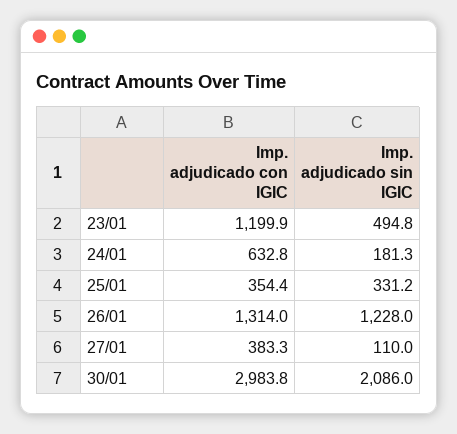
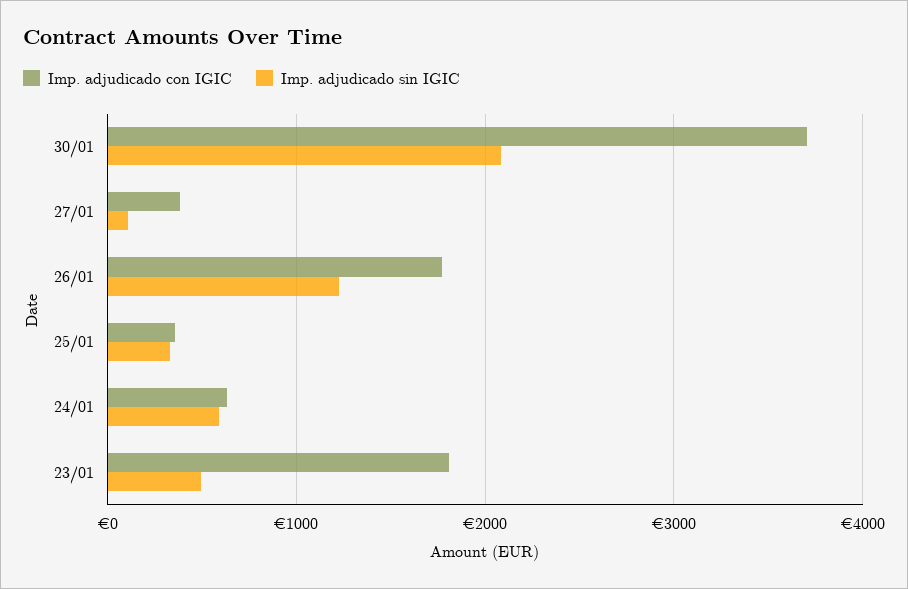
  {
    "Imp. adjudicado con IGIC": {
-     "23/01": 1199.9,
+     "23/01": 1800,
      "24/01": 632.8,
      "25/01": 354.4,
-     "26/01": 1314,
+     "26/01": 1800,
      "27/01": 383.3,
-     "30/01": 2983.8
+     "30/01": 3700
    },
    "Imp. adjudicado sin IGIC": {
      "23/01": 494.8,
-     "24/01": 181.3,
+     "24/01": 600,
      "25/01": 331.2,
      "26/01": 1228,
      "27/01": 110,
      "30/01": 2086
    }
  }

